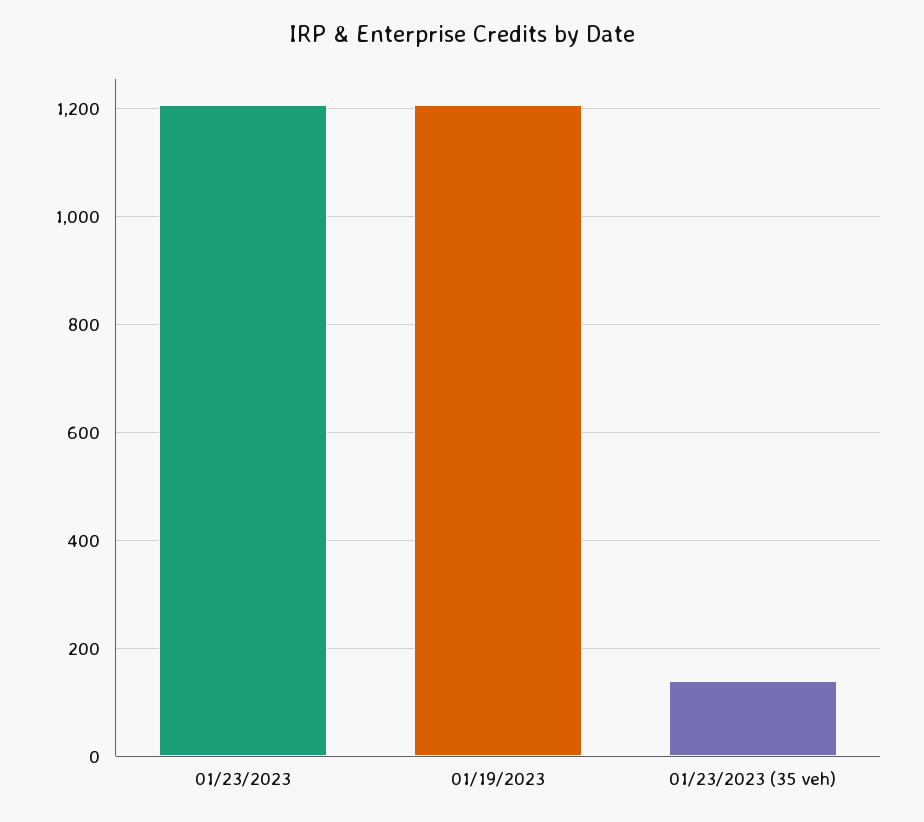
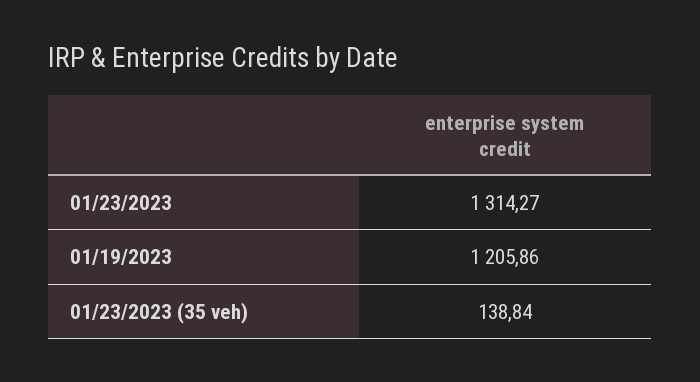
  {
-   "01/23/2023": 1200,
+   "01/23/2023": 1314.27,
    "01/19/2023": 1205.86,
    "01/23/2023 (35 veh)": 138.84
  }

